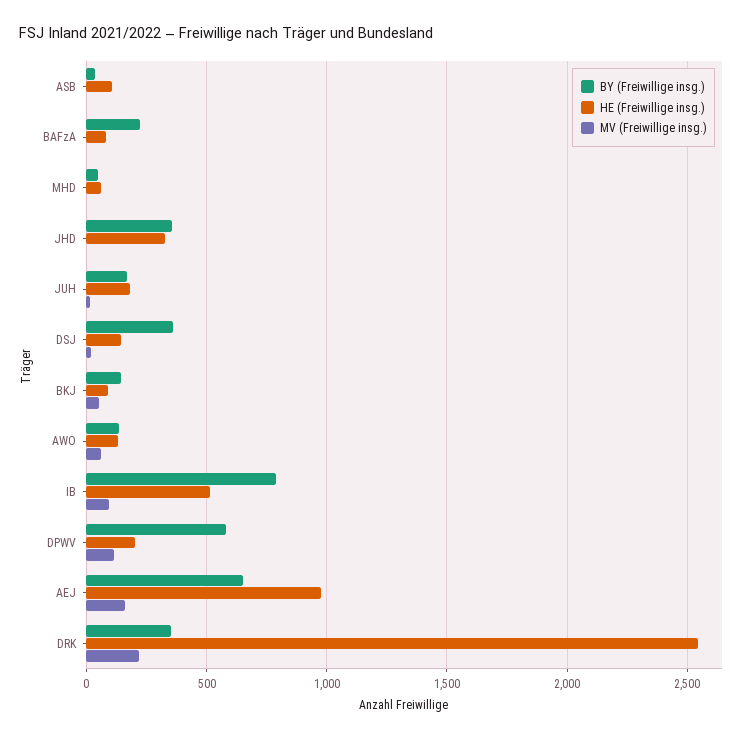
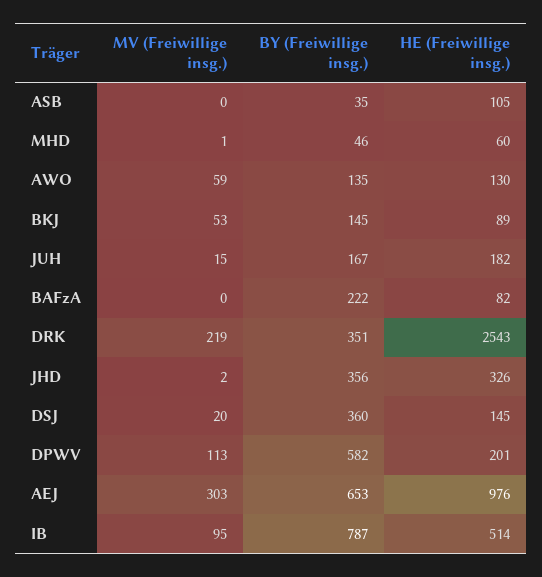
  {
    "BY (Freiwillige insg.)": {
      "ASB": 35,
      "BAFzA": 222,
      "MHD": 46,
      "JHD": 356,
      "JUH": 167,
      "DSJ": 360,
      "BKJ": 145,
      "AWO": 135,
      "IB": 787,
      "DPWV": 582,
      "AEJ": 653,
      "DRK": 351
    },
    "HE (Freiwillige insg.)": {
      "ASB": 105,
      "BAFzA": 82,
      "MHD": 60,
      "JHD": 326,
      "JUH": 182,
      "DSJ": 145,
      "BKJ": 89,
      "AWO": 130,
      "IB": 514,
      "DPWV": 201,
      "AEJ": 976,
      "DRK": 2543
    },
    "MV (Freiwillige insg.)": {
      "ASB": 0,
      "BAFzA": 0,
      "MHD": 1,
      "JHD": 2,
      "JUH": 15,
      "DSJ": 20,
      "BKJ": 53,
      "AWO": 59,
      "IB": 95,
      "DPWV": 113,
-     "AEJ": 150,
+     "AEJ": 303,
      "DRK": 219
    }
  }

